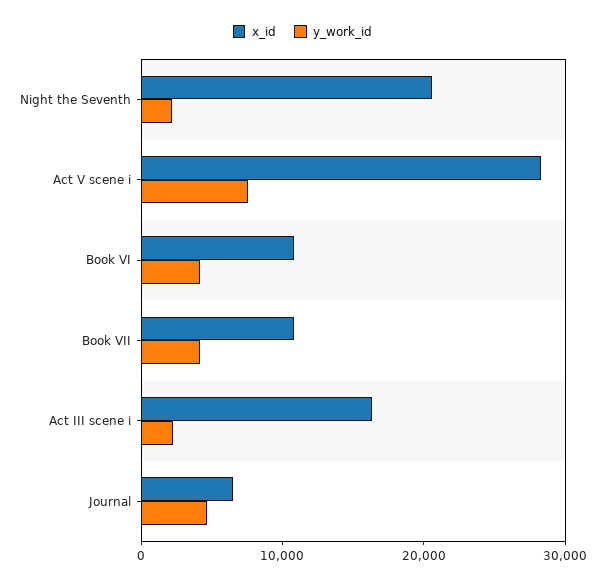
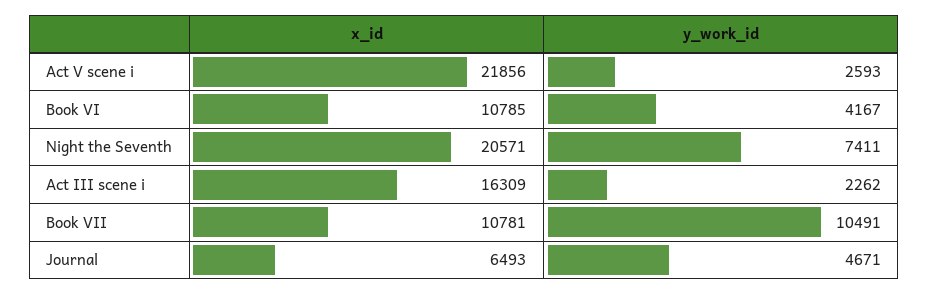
  {
    "x_id": {
      "Night the Seventh": 20571,
-     "Act V scene i": 28000,
+     "Act V scene i": 21856,
      "Book VI": 10785,
      "Book VII": 10781,
      "Act III scene i": 16309,
      "Journal": 6493
    },
    "y_work_id": {
-     "Night the Seventh": 2000,
+     "Night the Seventh": 7411,
-     "Act V scene i": 8000,
+     "Act V scene i": 2593,
      "Book VI": 4167,
-     "Book VII": 4000,
+     "Book VII": 10491,
      "Act III scene i": 2262,
      "Journal": 4671
    }
  }

